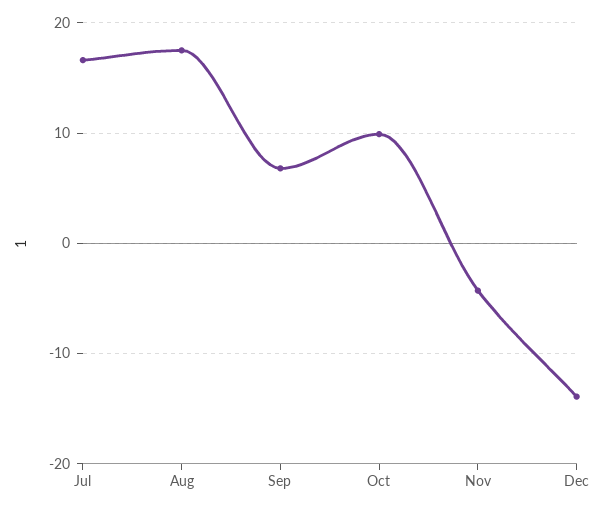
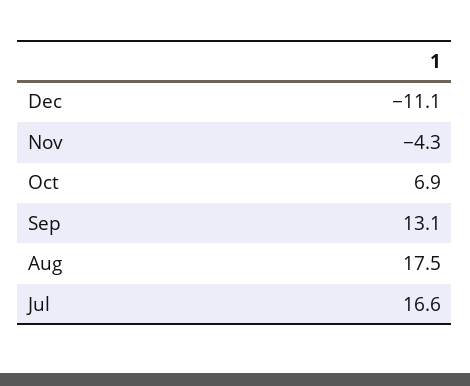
  {
    "Jul": 16.6,
    "Aug": 17.5,
-   "Sep": 7,
+   "Sep": 13.1,
-   "Oct": 10,
+   "Oct": 6.9,
    "Nov": -4.3,
-   "Dec": -14
+   "Dec": -11.1
  }

